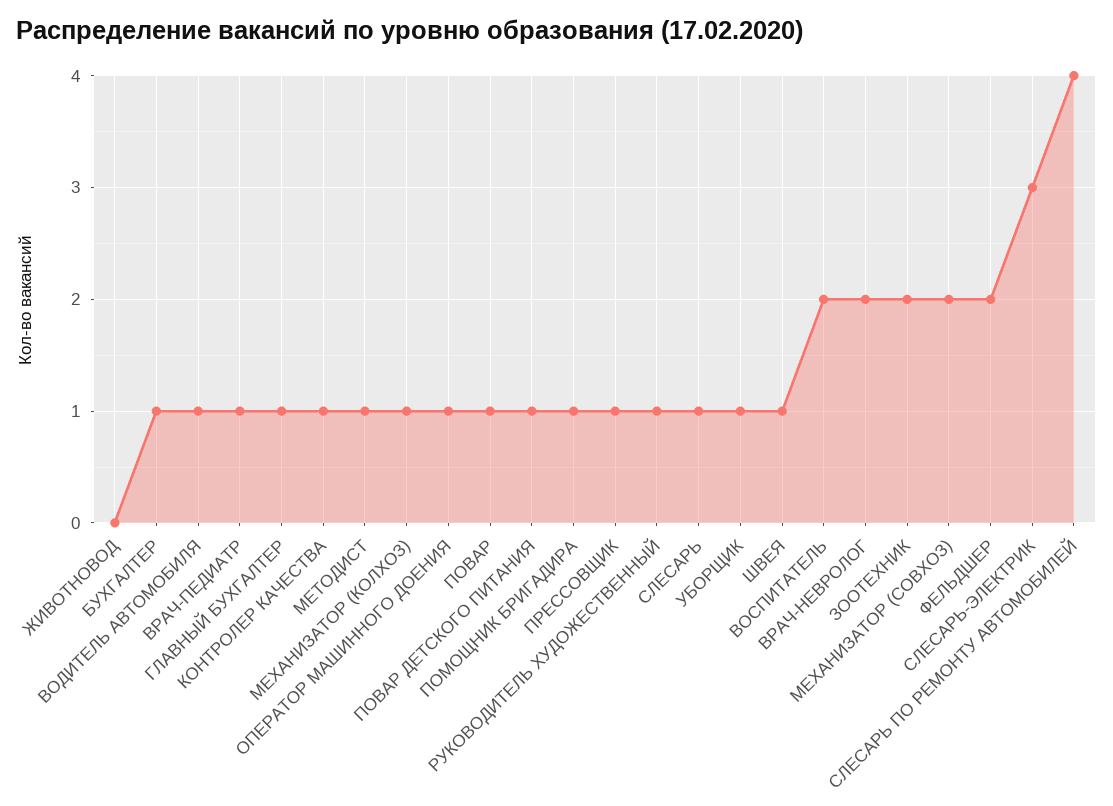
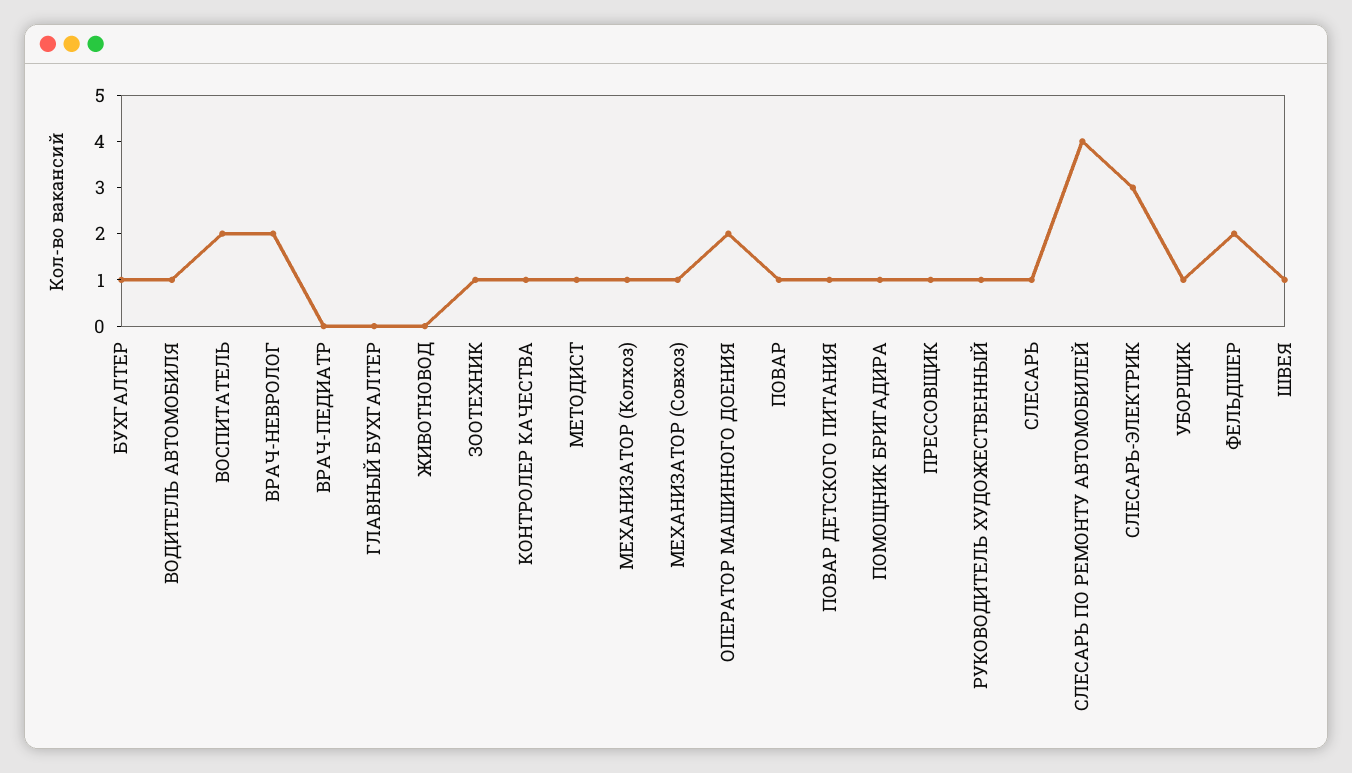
  {
    "ЖИВОТНОВОД": 0,
    "БУХГАЛТЕР": 1,
    "ВОДИТЕЛЬ АВТОМОБИЛЯ": 1,
-   "ВРАЧ-ПЕДИАТР": 1,
+   "ВРАЧ-ПЕДИАТР": 0,
-   "ГЛАВНЫЙ БУХГАЛТЕР": 1,
+   "ГЛАВНЫЙ БУХГАЛТЕР": 0,
    "КОНТРОЛЕР КАЧЕСТВА": 1,
    "МЕТОДИСТ": 1,
    "МЕХАНИЗАТОР (КОЛХОЗ)": 1,
-   "ОПЕРАТОР МАШИННОГО ДОЕНИЯ": 1,
+   "ОПЕРАТОР МАШИННОГО ДОЕНИЯ": 2,
    "ПОВАР": 1,
    "ПОВАР ДЕТСКОГО ПИТАНИЯ": 1,
    "ПОМОЩНИК БРИГАДИРА": 1,
    "ПРЕССОВЩИК": 1,
    "РУКОВОДИТЕЛЬ ХУДОЖЕСТВЕННЫЙ": 1,
    "СЛЕСАРЬ": 1,
    "УБОРЩИК": 1,
    "ШВЕЯ": 1,
    "ВОСПИТАТЕЛЬ": 2,
    "ВРАЧ-НЕВРОЛОГ": 2,
-   "ЗООТЕХНИК": 2,
+   "ЗООТЕХНИК": 1,
-   "МЕХАНИЗАТОР (СОВХОЗ)": 2,
+   "МЕХАНИЗАТОР (СОВХОЗ)": 1,
    "ФЕЛЬДШЕР": 2,
    "СЛЕСАРЬ-ЭЛЕКТРИК": 3,
    "СЛЕСАРЬ ПО РЕМОНТУ АВТОМОБИЛЕЙ": 4
  }

